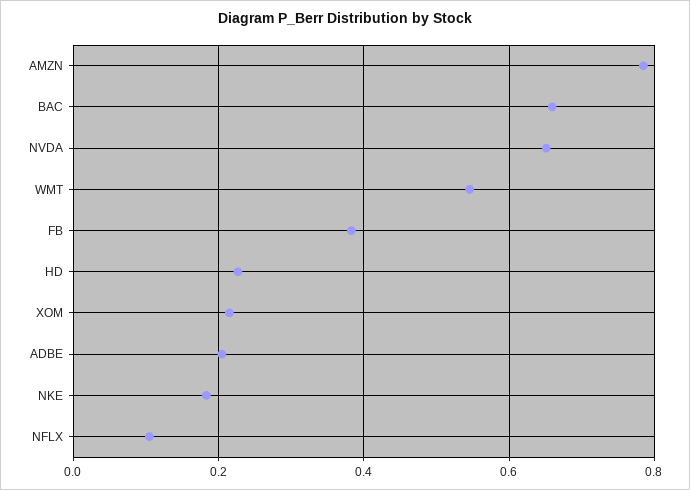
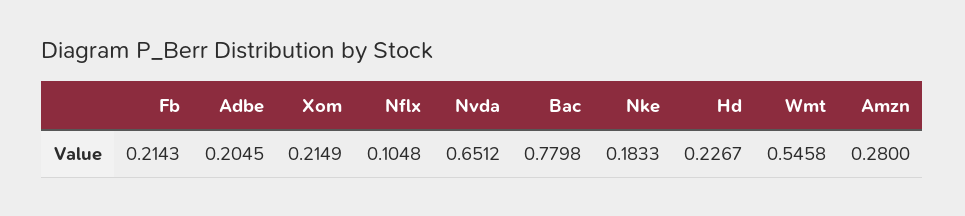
  {
-   "AMZN": 0.78,
+   "AMZN": 0.28,
-   "BAC": 0.66,
+   "BAC": 0.7798,
    "NVDA": 0.6512,
    "WMT": 0.5458,
-   "FB": 0.38,
+   "FB": 0.2143,
    "HD": 0.2267,
    "XOM": 0.2149,
    "ADBE": 0.2045,
    "NKE": 0.1833,
    "NFLX": 0.1048
  }

